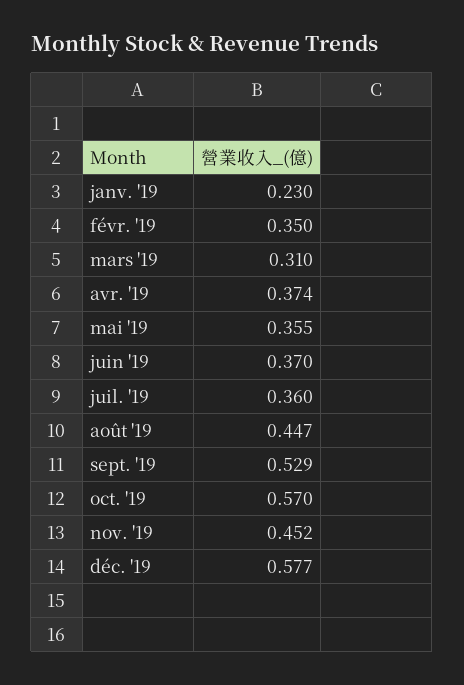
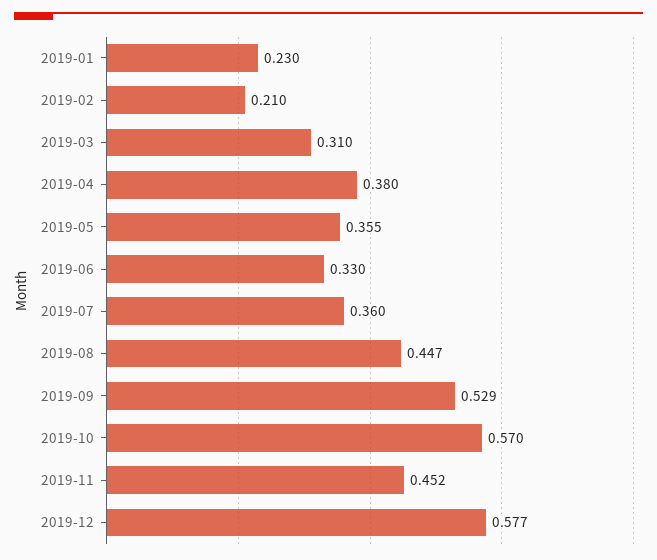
  {
    "janv. '19": 0.23,
-   "févr. '19": 0.35,
+   "févr. '19": 0.21,
    "mars '19": 0.31,
-   "avr. '19": 0.374,
+   "avr. '19": 0.38,
    "mai '19": 0.355,
-   "juin '19": 0.37,
+   "juin '19": 0.33,
    "juil. '19": 0.36,
    "août '19": 0.447,
    "sept. '19": 0.529,
    "oct. '19": 0.57,
    "nov. '19": 0.452,
    "déc. '19": 0.577
  }

